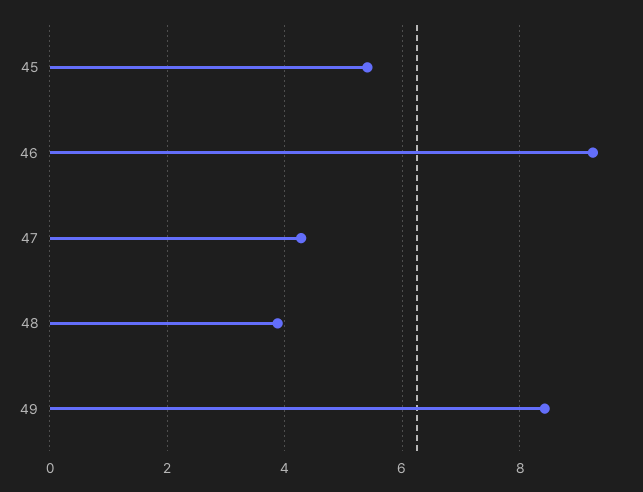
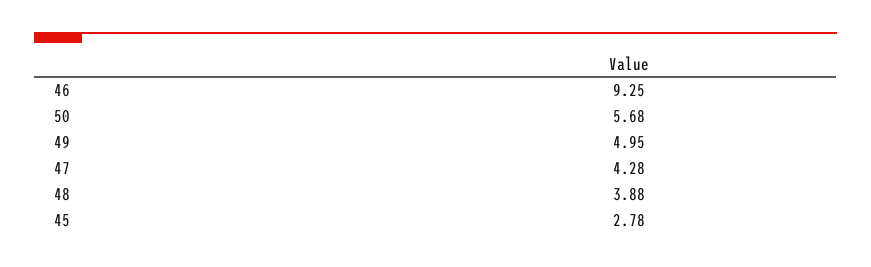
  {
-   "45": 5.4,
+   "45": 2.78,
    "46": 9.25,
    "47": 4.28,
    "48": 3.88,
-   "49": 8.4
+   "49": 4.95,
+   "50": 5.68
  }

